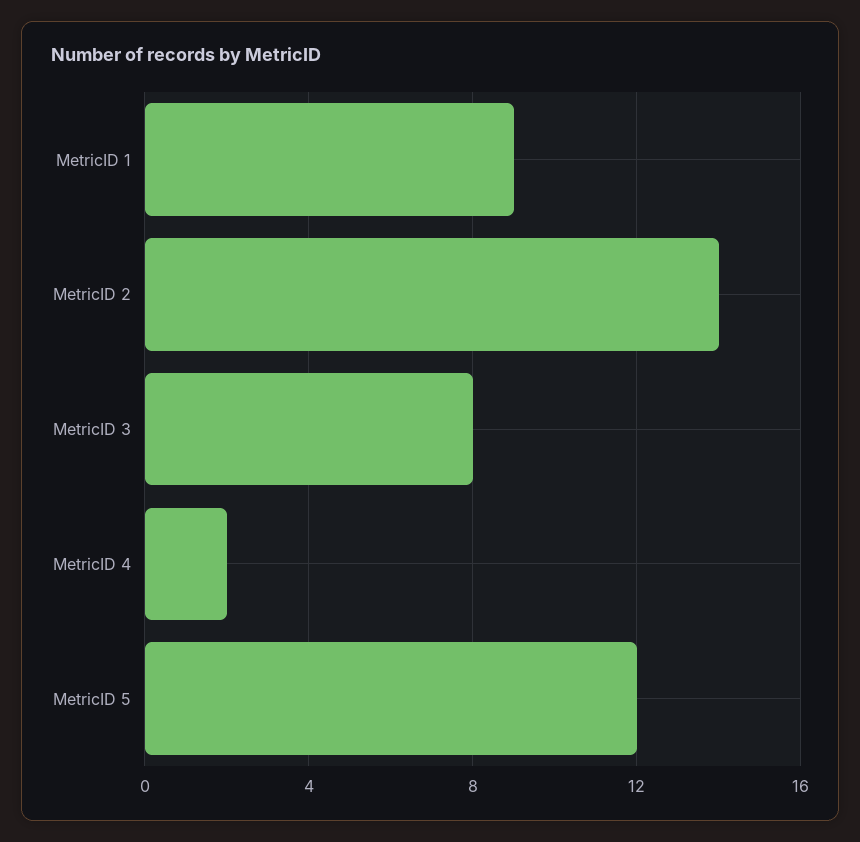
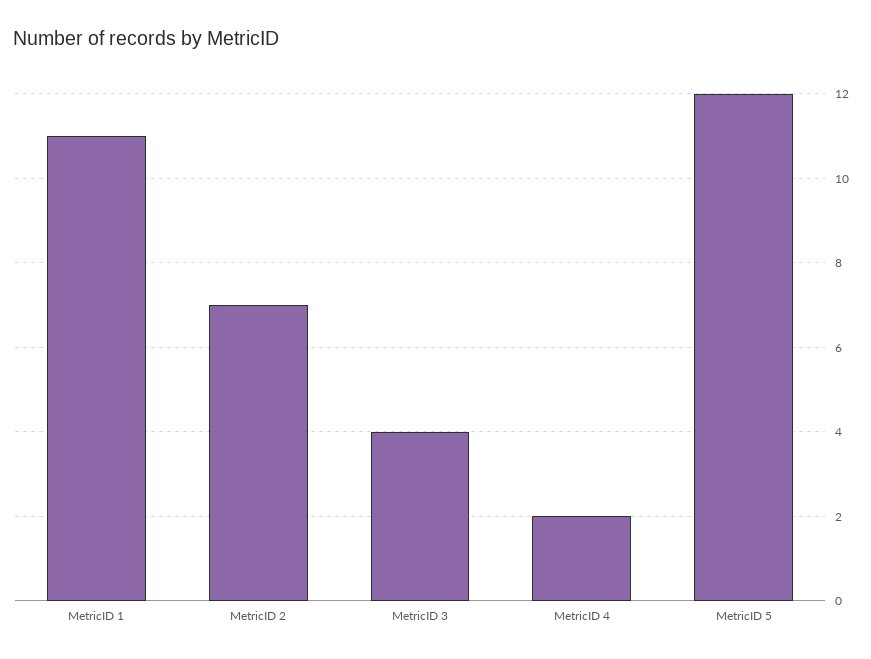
  {
-   "MetricID 1": 9,
+   "MetricID 1": 11,
-   "MetricID 2": 14,
+   "MetricID 2": 7,
-   "MetricID 3": 8,
+   "MetricID 3": 4,
    "MetricID 4": 2,
    "MetricID 5": 12
  }

